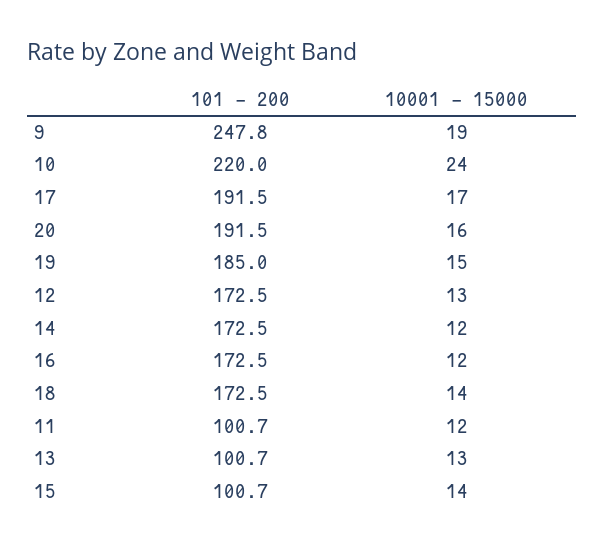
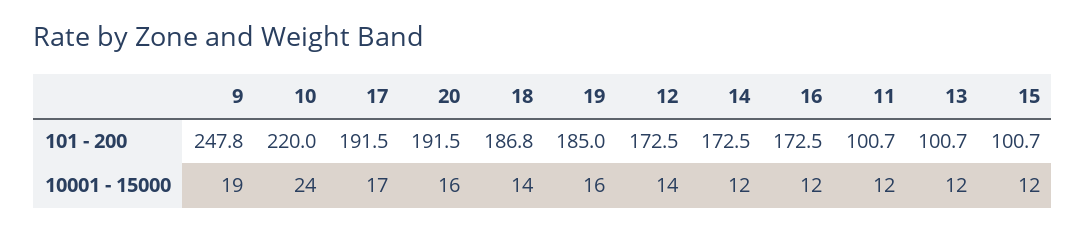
  {
    "101 - 200": {
      "9": 247.8,
      "10": 220,
      "17": 191.5,
      "20": 191.5,
      "19": 185,
      "12": 172.5,
      "14": 172.5,
      "16": 172.5,
-     "18": 172.5,
+     "18": 186.8,
      "11": 100.7,
      "13": 100.7,
      "15": 100.7
    },
    "10001 - 15000": {
      "9": 19,
      "10": 24,
      "17": 17,
      "20": 16,
-     "19": 15,
+     "19": 16,
-     "12": 13,
+     "12": 14,
      "14": 12,
      "16": 12,
      "18": 14,
      "11": 12,
-     "13": 13,
+     "13": 12,
-     "15": 14
+     "15": 12
    }
  }

